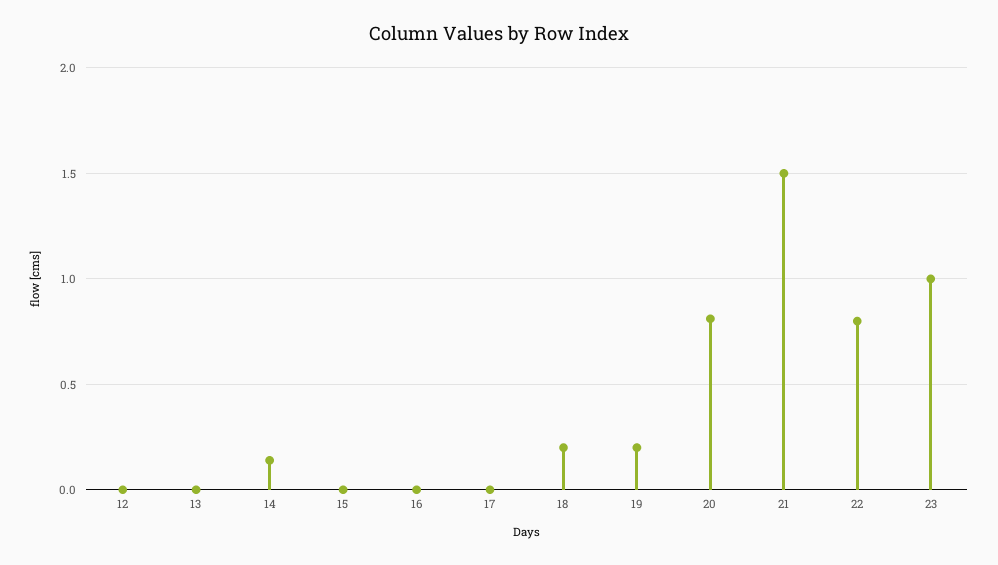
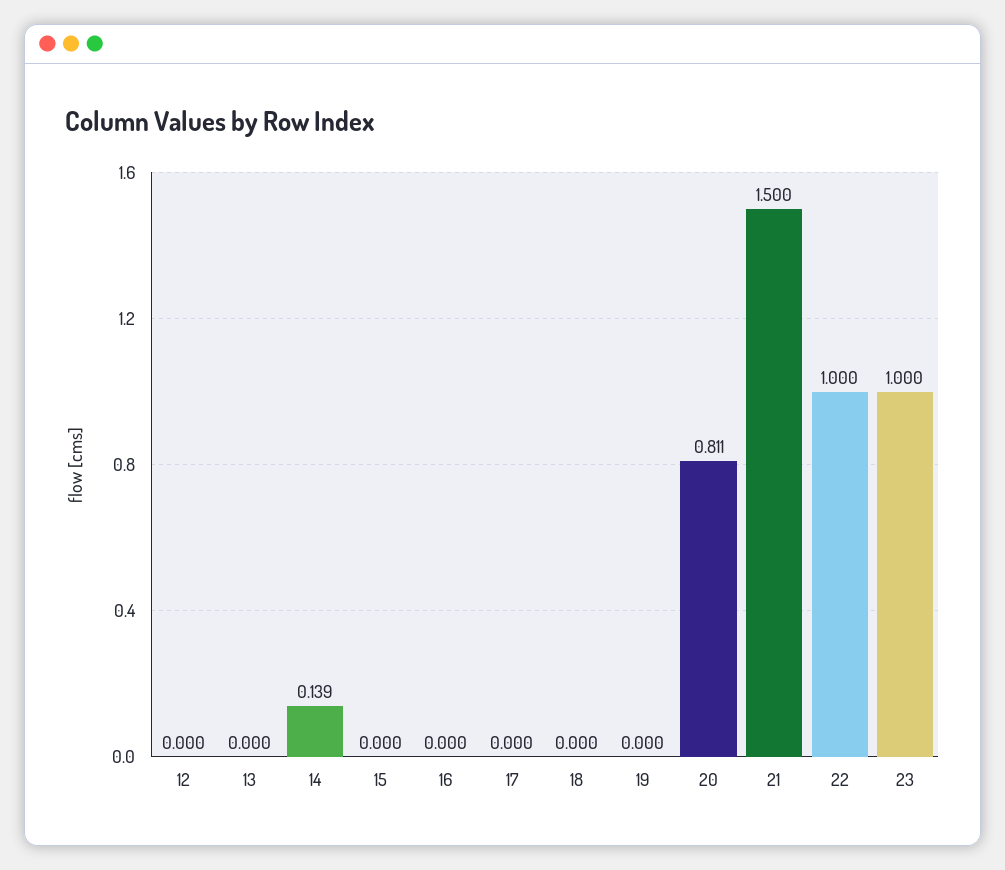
  {
    "12": 0,
    "13": 0,
    "14": 0.139,
    "15": 0,
    "16": 0,
    "17": 0,
-   "18": 0.2,
+   "18": 0,
-   "19": 0.2,
+   "19": 0,
    "20": 0.811,
    "21": 1.5,
-   "22": 0.8,
+   "22": 1,
    "23": 1
  }

